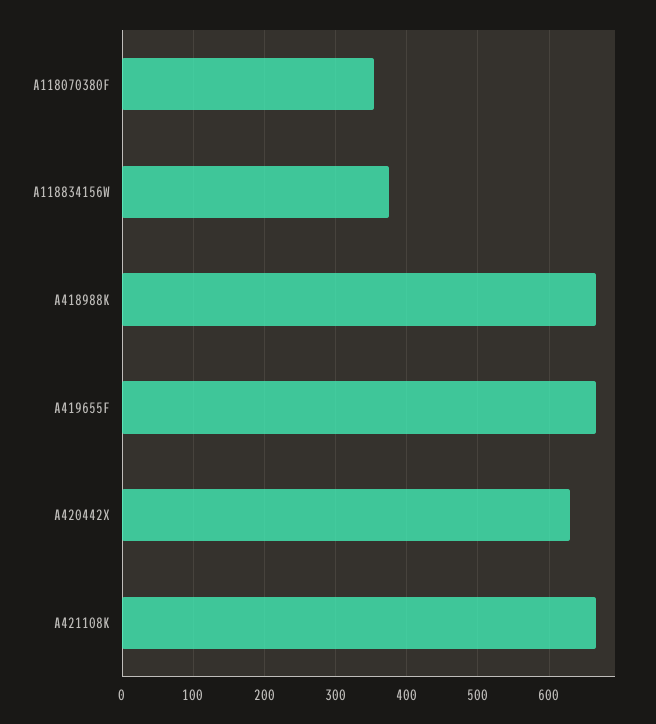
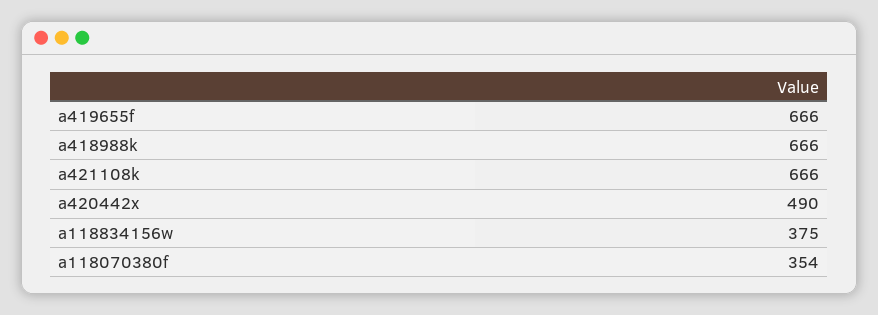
  {
    "A118070380F": 354,
    "A118834156W": 375,
    "A418988K": 666,
    "A419655F": 666,
-   "A420442X": 630,
+   "A420442X": 490,
    "A421108K": 666
  }

